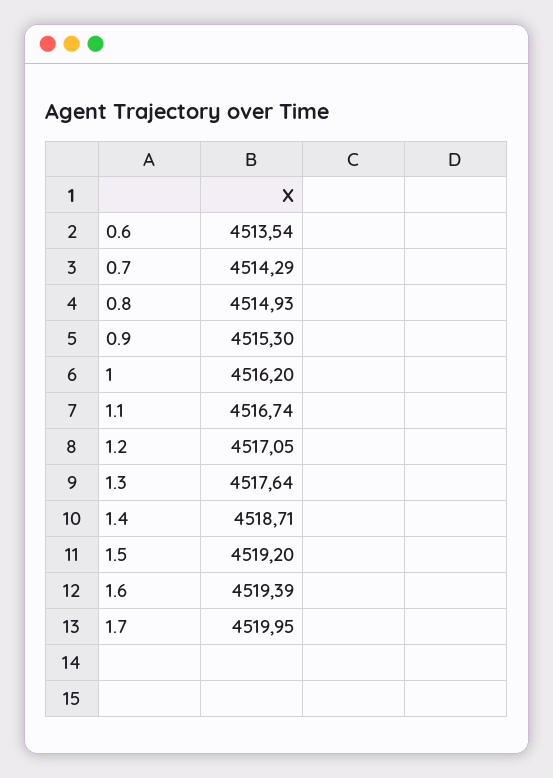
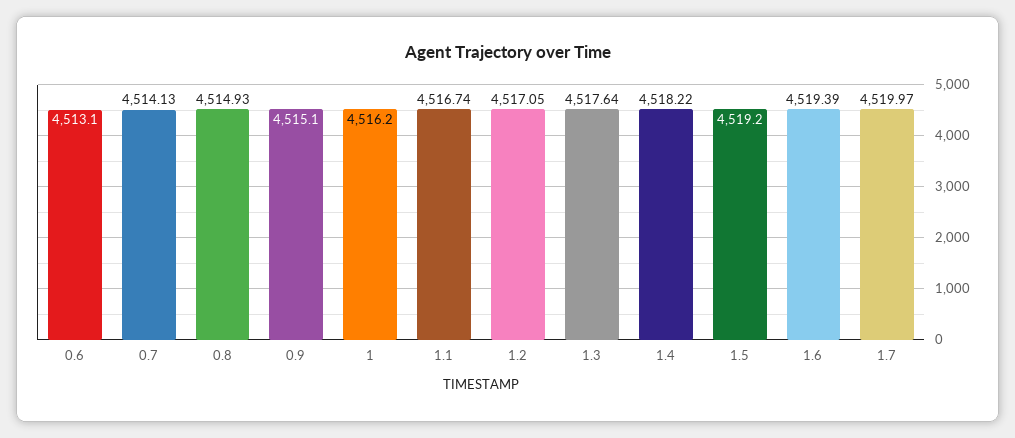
  {
-   "0.6": 4513.54,
+   "0.6": 4513.1,
-   "0.7": 4514.29,
+   "0.7": 4514.13,
    "0.8": 4514.93,
-   "0.9": 4515.3,
+   "0.9": 4515.1,
    "1": 4516.2,
    "1.1": 4516.74,
    "1.2": 4517.05,
    "1.3": 4517.64,
-   "1.4": 4518.71,
+   "1.4": 4518.22,
    "1.5": 4519.2,
    "1.6": 4519.39,
-   "1.7": 4519.95
+   "1.7": 4519.97
  }

